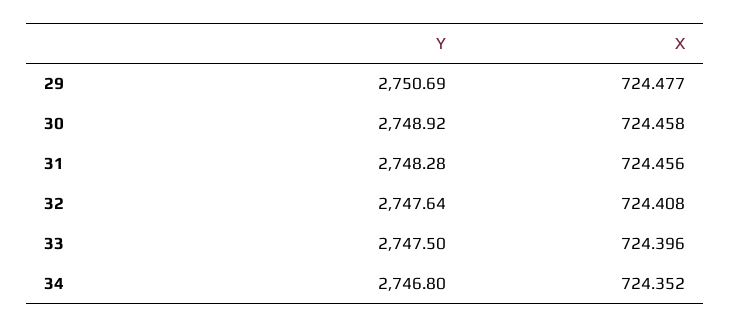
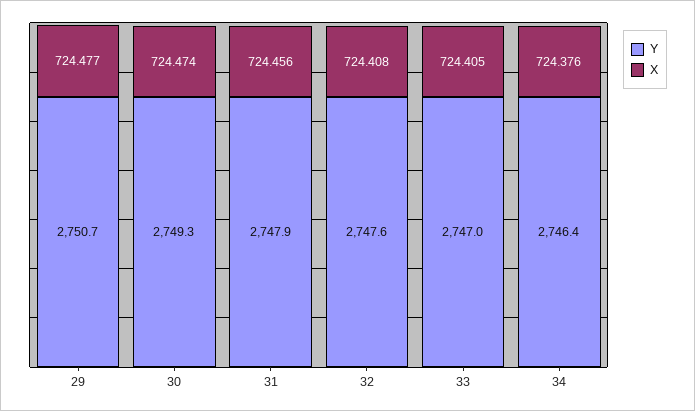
  {
    "Y": {
      "29": 2750.69,
-     "30": 2748.92,
+     "30": 2749.3,
-     "31": 2748.28,
+     "31": 2747.9,
      "32": 2747.64,
-     "33": 2747.5,
+     "33": 2747,
-     "34": 2746.8
+     "34": 2746.4
    },
    "X": {
      "29": 724.477,
-     "30": 724.458,
+     "30": 724.474,
      "31": 724.456,
      "32": 724.408,
-     "33": 724.396,
+     "33": 724.405,
-     "34": 724.352
+     "34": 724.376
    }
  }

